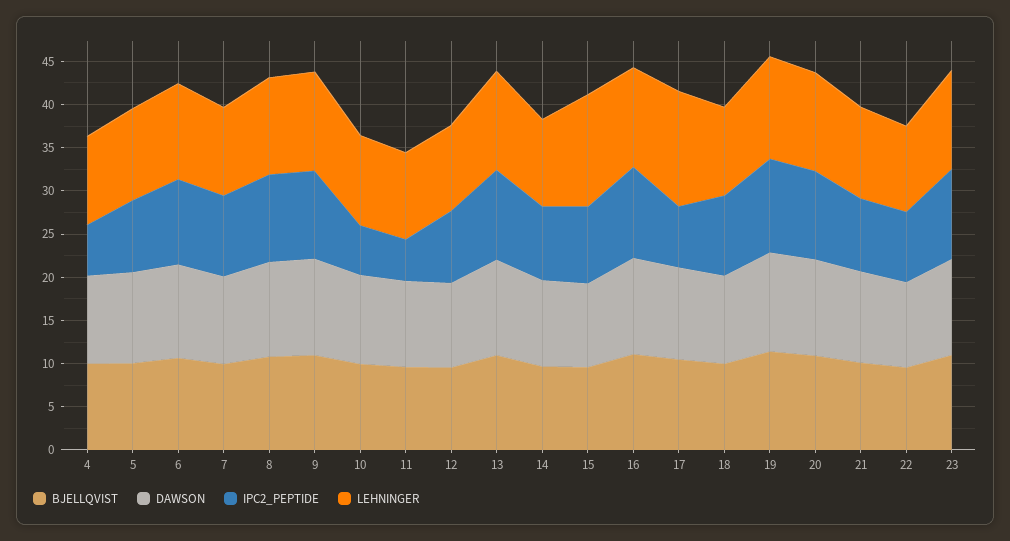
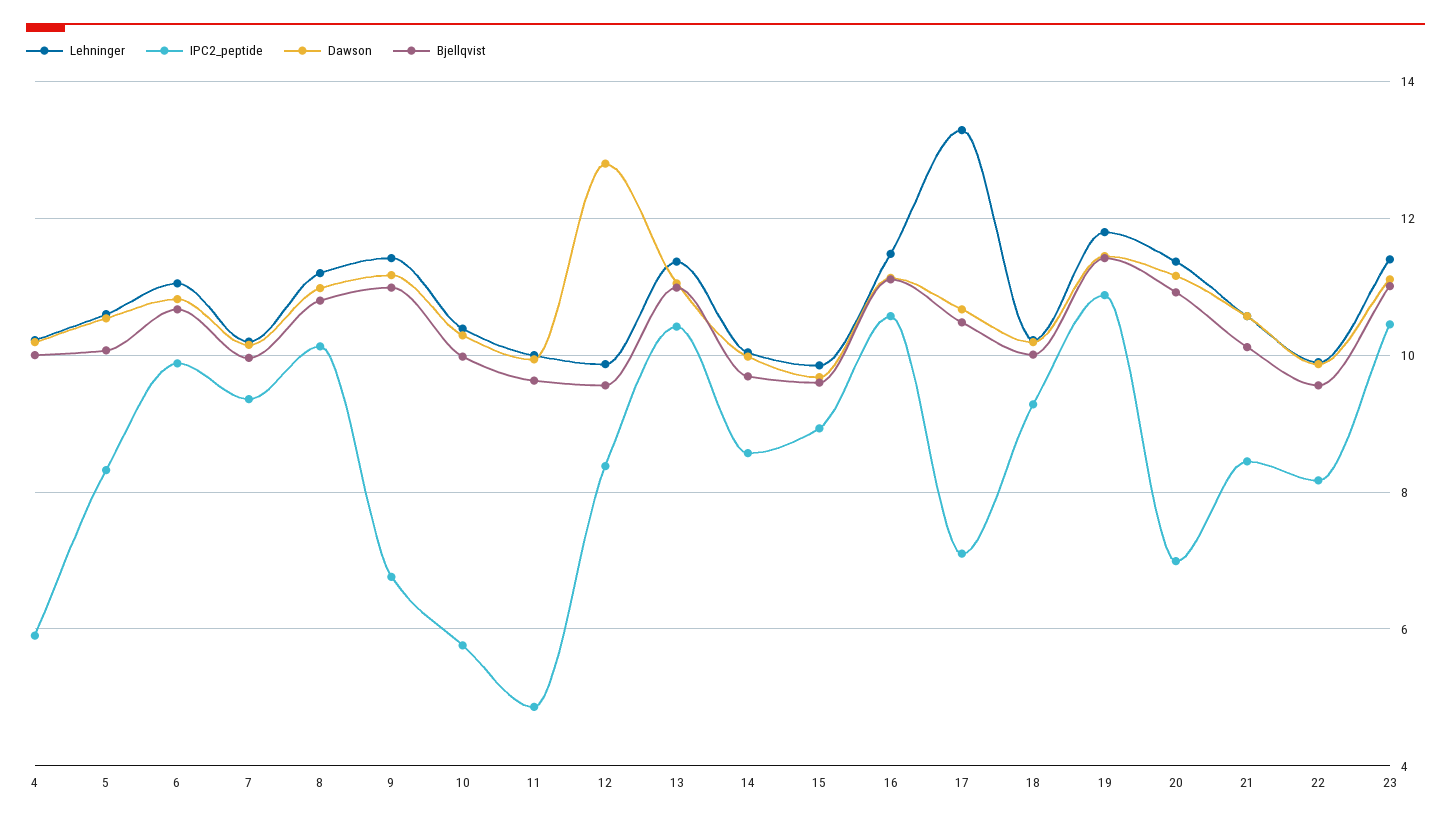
  {
    "BJELLQVIST": {
      "4": 10,
      "5": 10,
      "6": 10.6,
      "7": 10,
      "8": 10.8,
      "9": 11,
      "10": 10,
      "11": 9.6,
      "12": 9.6,
      "13": 11,
      "14": 9.6,
      "15": 9.6,
      "16": 11.2,
      "17": 10.4,
      "18": 10,
      "19": 11.4,
      "20": 11,
      "21": 10.2,
      "22": 9.6,
      "23": 11
    },
    "DAWSON": {
      "4": 10.2,
      "5": 10.6,
      "6": 10.8,
      "7": 10.2,
      "8": 11,
      "9": 11.2,
      "10": 10.2,
      "11": 10,
-     "12": 10,
+     "12": 12.8,
      "13": 11,
      "14": 10,
      "15": 9.6,
      "16": 11.2,
      "17": 10.6,
      "18": 10.2,
      "19": 11.4,
      "20": 11.2,
      "21": 10.6,
      "22": 9.8,
      "23": 11.2
    },
    "IPC2_PEPTIDE": {
      "4": 6,
      "5": 8.4,
      "6": 9.8,
      "7": 9.4,
      "8": 10.2,
-     "9": 10,
+     "9": 6.8,
      "10": 5.8,
      "11": 4.8,
      "12": 8.4,
      "13": 10.4,
      "14": 8.6,
      "15": 9,
      "16": 10.6,
      "17": 7.2,
      "18": 9.2,
      "19": 10.8,
-     "20": 10,
+     "20": 7,
      "21": 8.4,
      "22": 8.2,
      "23": 10.4
    },
    "LEHNINGER": {
      "4": 10.2,
      "5": 10.6,
      "6": 11,
      "7": 10.2,
      "8": 11.2,
      "9": 11.4,
      "10": 10.4,
      "11": 10,
      "12": 9.8,
      "13": 11.4,
      "14": 10,
-     "15": 13,
+     "15": 9.8,
      "16": 11.4,
      "17": 13.2,
      "18": 10.2,
      "19": 11.8,
      "20": 11.4,
      "21": 10.6,
      "22": 10,
      "23": 11.4
    }
  }

